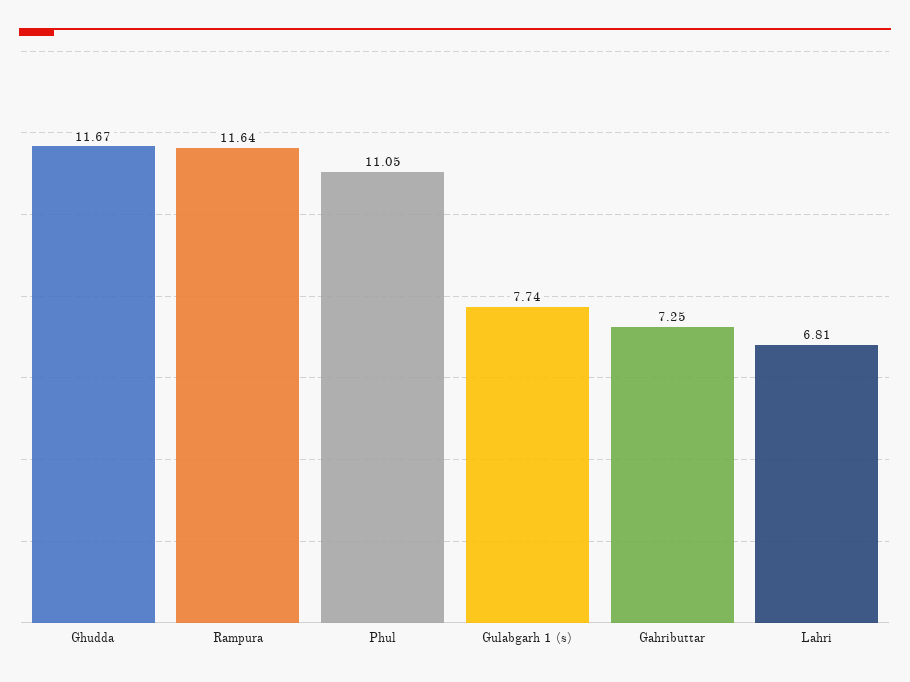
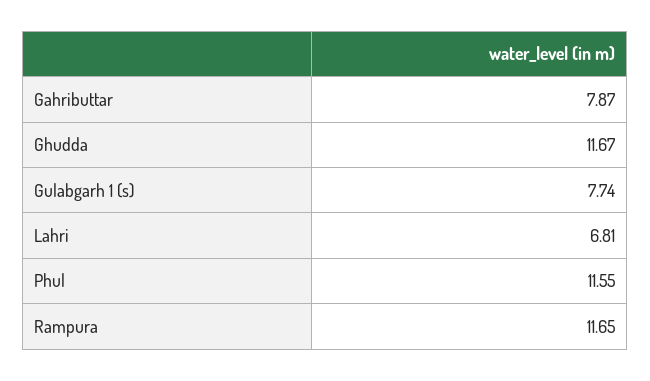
  {
    "Ghudda": 11.67,
-   "Rampura": 11.64,
+   "Rampura": 11.65,
-   "Phul": 11.05,
+   "Phul": 11.55,
    "Gulabgarh 1 (s)": 7.74,
-   "Gahributtar": 7.25,
+   "Gahributtar": 7.87,
    "Lahri": 6.81
  }

